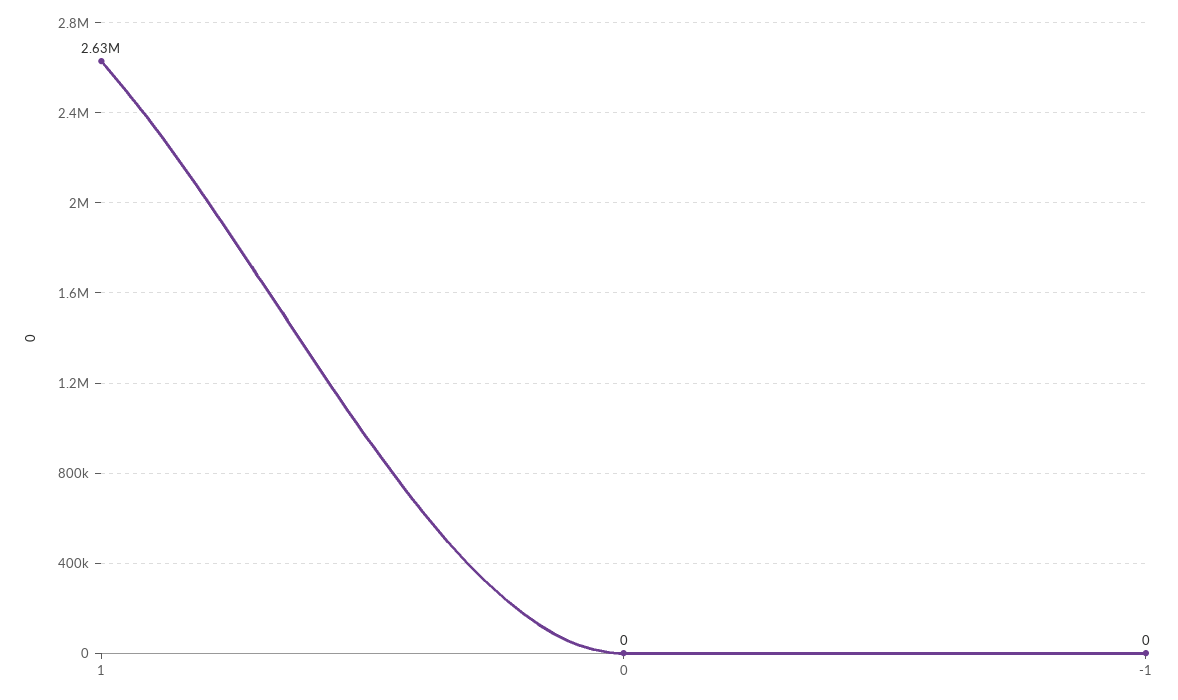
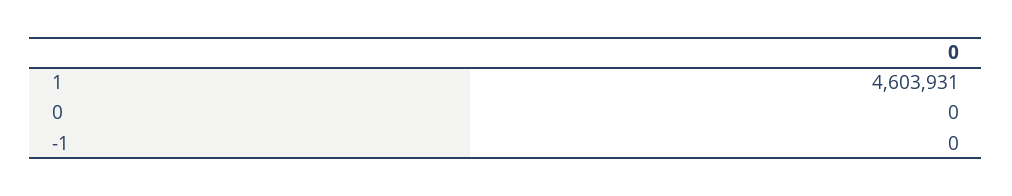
  {
-   "1": 2630000,
+   "1": 4603931,
    "0": 0,
    "-1": 0
  }

